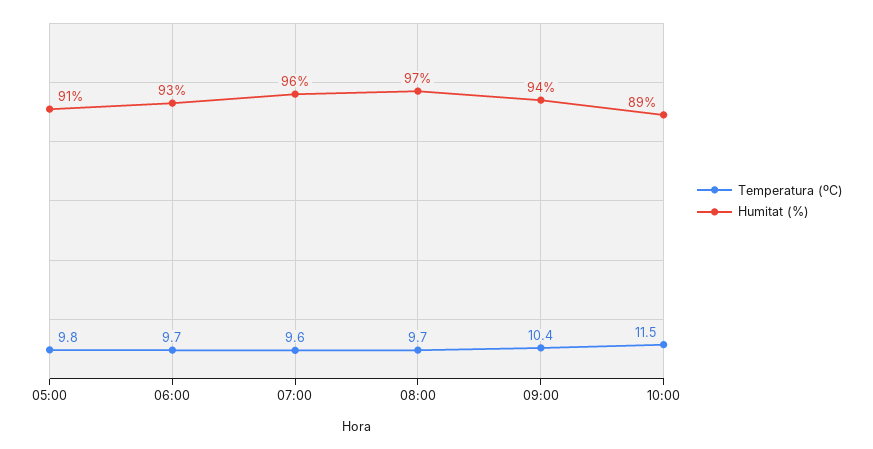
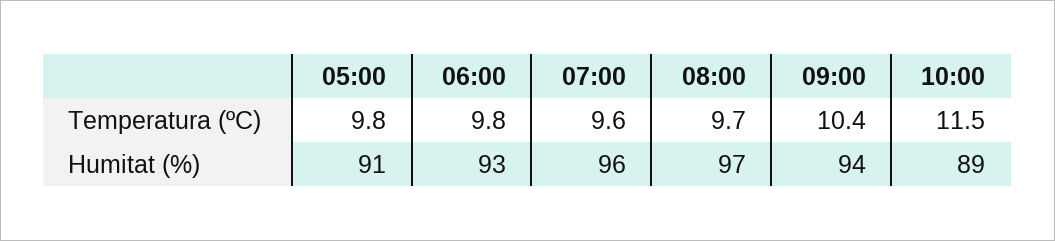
  {
    "Temperatura (ºC)": {
      "05:00": 9.8,
-     "06:00": 9.7,
+     "06:00": 9.8,
      "07:00": 9.6,
      "08:00": 9.7,
      "09:00": 10.4,
      "10:00": 11.5
    },
    "Humitat (%)": {
      "05:00": 91,
      "06:00": 93,
      "07:00": 96,
      "08:00": 97,
      "09:00": 94,
      "10:00": 89
    }
  }

